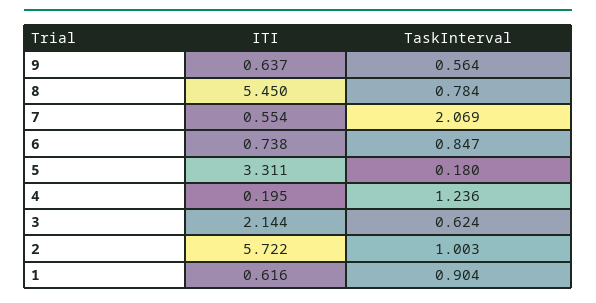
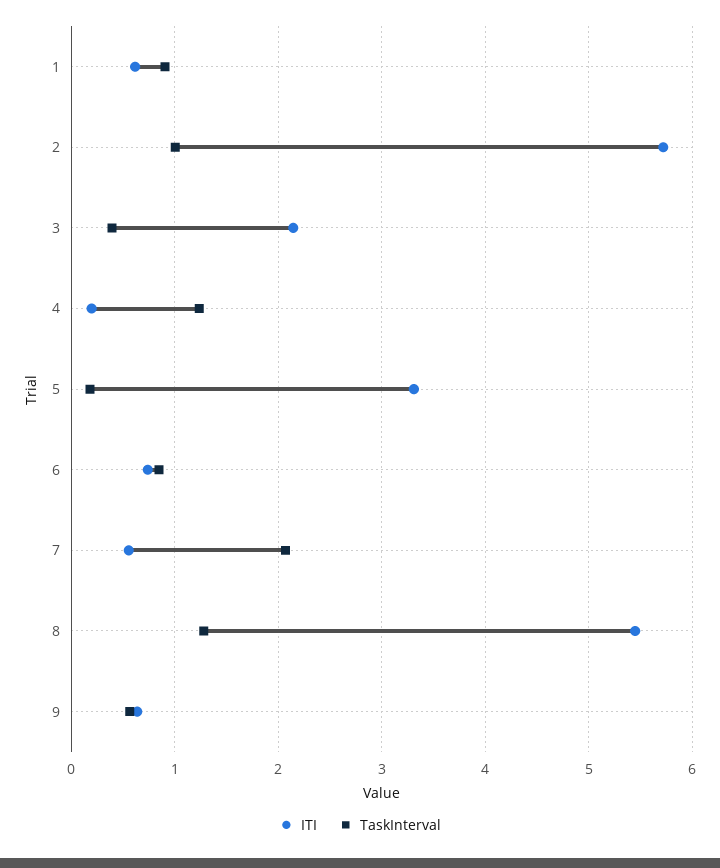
  {
    "ITI": {
      "9": 0.637,
      "8": 5.45,
      "7": 0.554,
      "6": 0.738,
      "5": 3.311,
      "4": 0.195,
      "3": 2.144,
      "2": 5.722,
      "1": 0.616
    },
    "TaskInterval": {
      "9": 0.564,
-     "8": 0.784,
+     "8": 1.3,
      "7": 2.069,
      "6": 0.847,
      "5": 0.18,
      "4": 1.236,
-     "3": 0.624,
+     "3": 0.4,
      "2": 1.003,
      "1": 0.904
    }
  }

